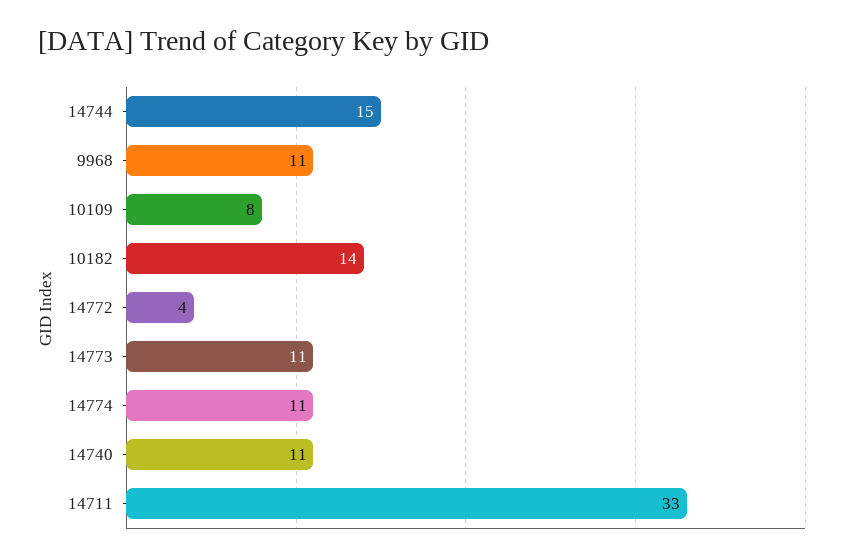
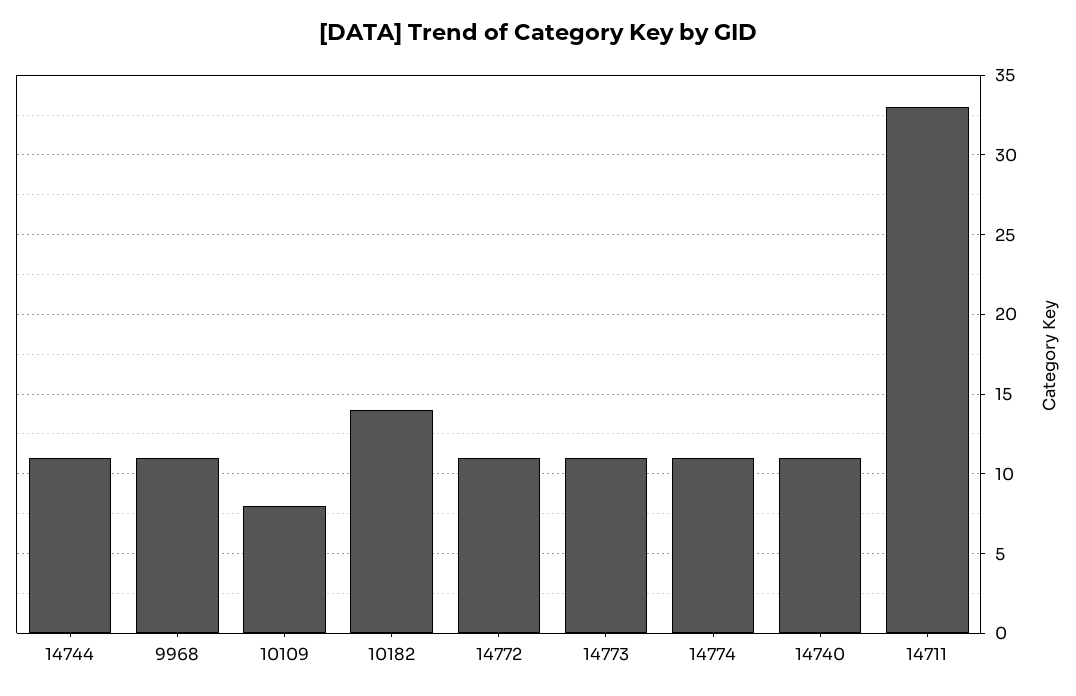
  {
-   "14744": 15,
+   "14744": 11,
    "9968": 11,
    "10109": 8,
    "10182": 14,
-   "14772": 4,
+   "14772": 11,
    "14773": 11,
    "14774": 11,
    "14740": 11,
    "14711": 33
  }

